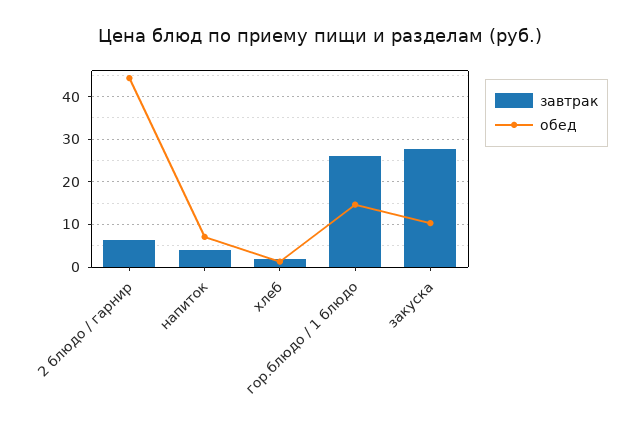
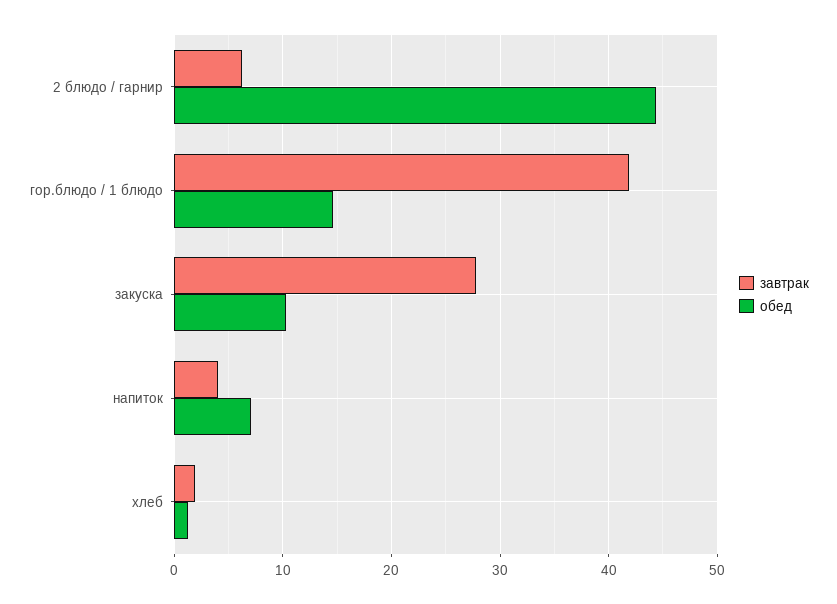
  {
    "завтрак": {
      "2 блюдо / гарнир": 6,
      "напиток": 4,
      "хлеб": 2,
-     "гор.блюдо / 1 блюдо": 26,
+     "гор.блюдо / 1 блюдо": 42,
      "закуска": 28
    },
    "обед": {
      "2 блюдо / гарнир": 44,
      "напиток": 7,
      "хлеб": 1,
      "гор.блюдо / 1 блюдо": 15,
      "закуска": 10
    }
  }

